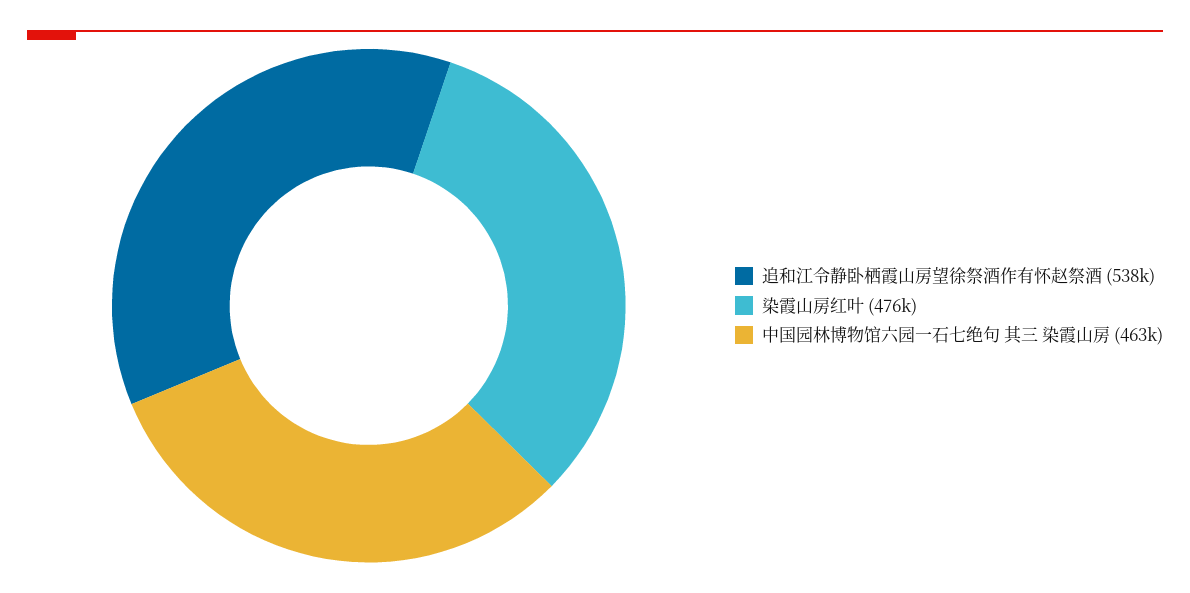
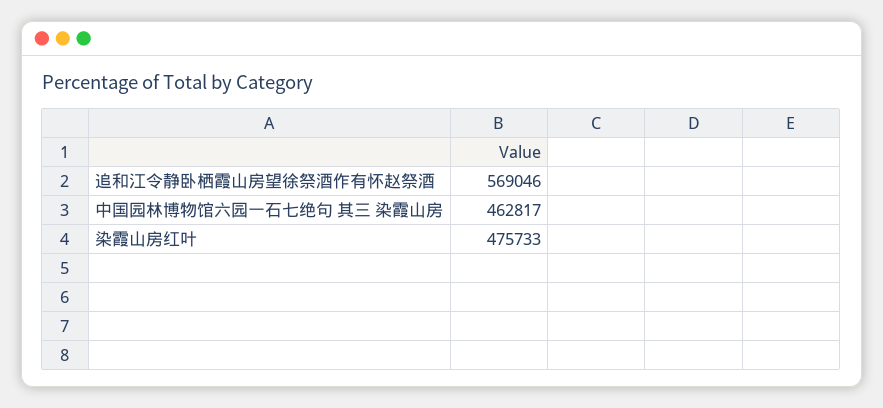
  {
-   "追和江令静卧栖霞山房望徐祭酒作有怀赵祭酒": 538000,
+   "追和江令静卧栖霞山房望徐祭酒作有怀赵祭酒": 569046,
    "染霞山房红叶": 475733,
    "中国园林博物馆六园一石七绝句 其三 染霞山房": 462817
  }

